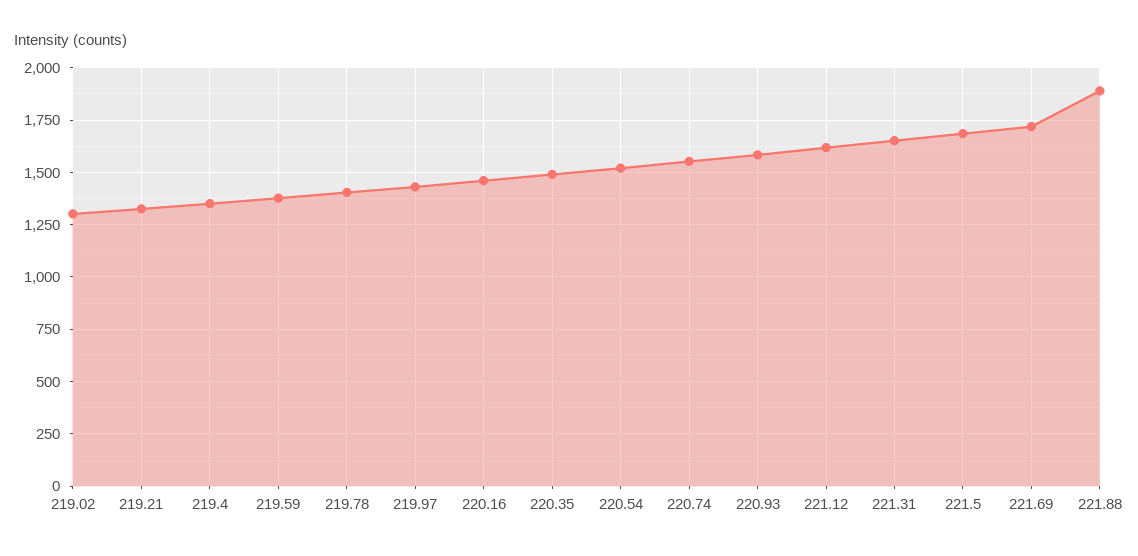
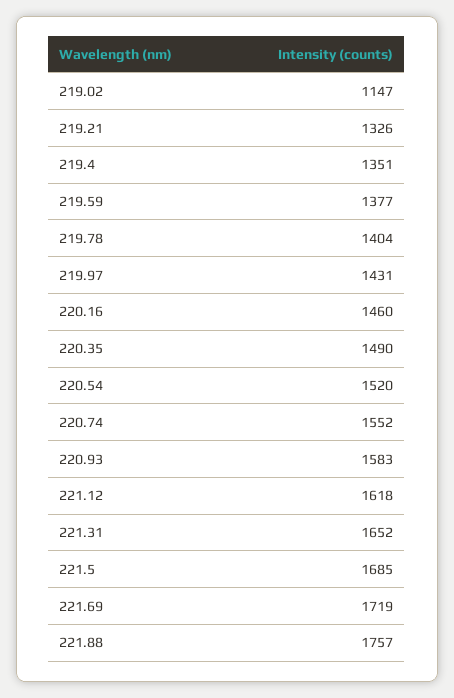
  {
-   "219.02": 1300,
+   "219.02": 1147,
    "219.21": 1326,
    "219.4": 1351,
    "219.59": 1377,
    "219.78": 1404,
    "219.97": 1431,
    "220.16": 1460,
    "220.35": 1490,
    "220.54": 1520,
    "220.74": 1552,
    "220.93": 1583,
    "221.12": 1618,
    "221.31": 1652,
    "221.5": 1685,
    "221.69": 1719,
-   "221.88": 1900
+   "221.88": 1757
  }

